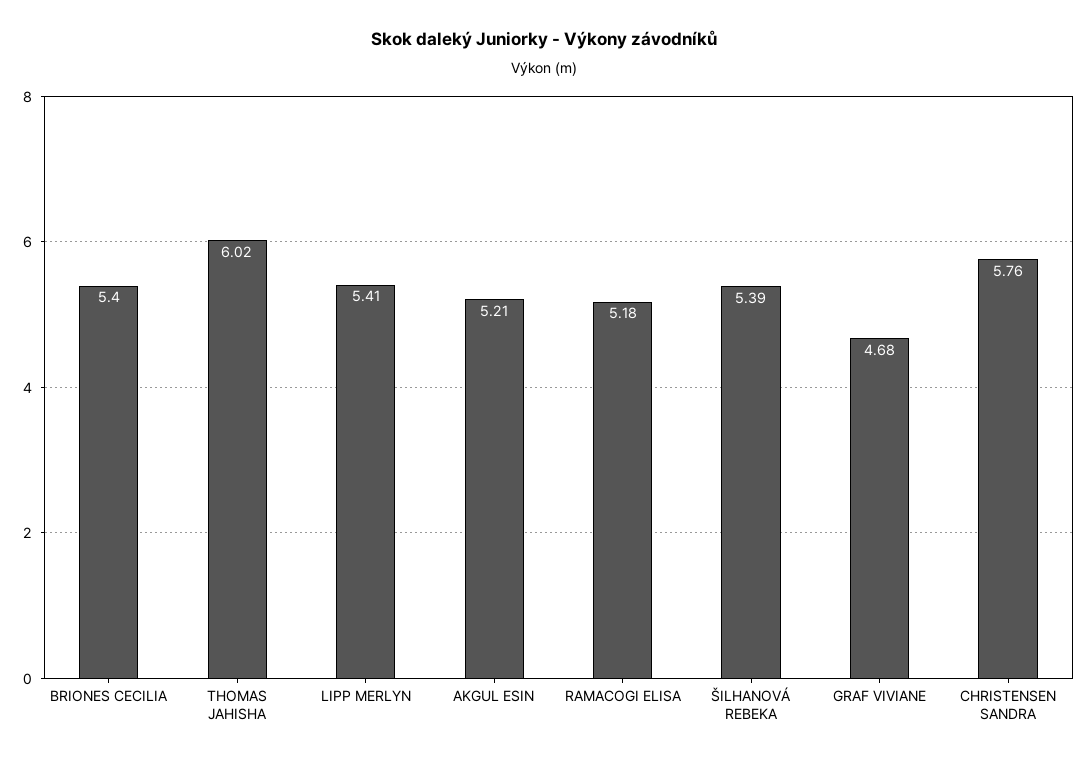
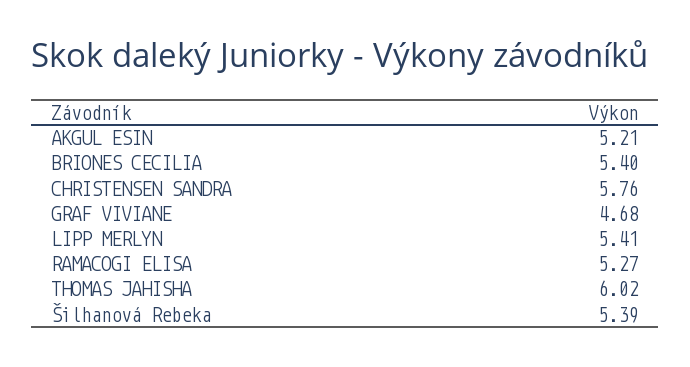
  {
    "BRIONES CECILIA": 5.4,
    "THOMAS JAHISHA": 6.02,
    "LIPP MERLYN": 5.41,
    "AKGUL ESIN": 5.21,
-   "RAMACOGI ELISA": 5.18,
+   "RAMACOGI ELISA": 5.27,
    "ŠILHANOVÁ REBEKA": 5.39,
    "GRAF VIVIANE": 4.68,
    "CHRISTENSEN SANDRA": 5.76
  }

